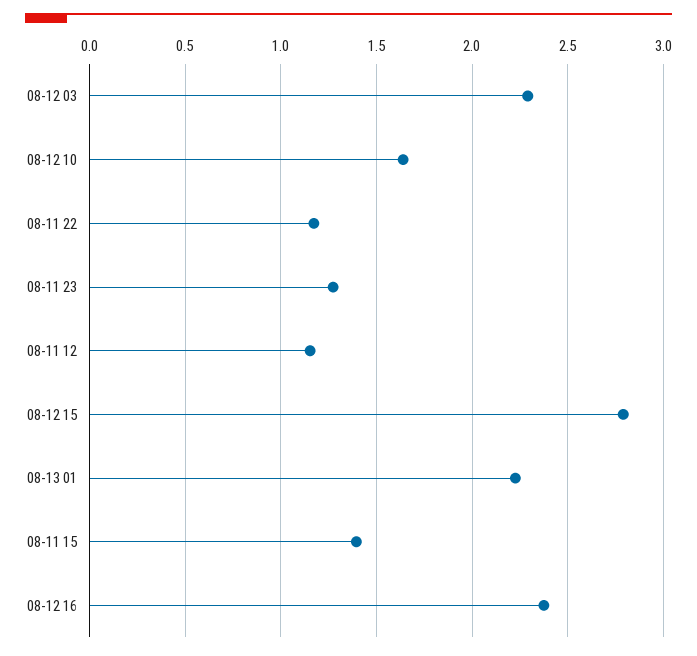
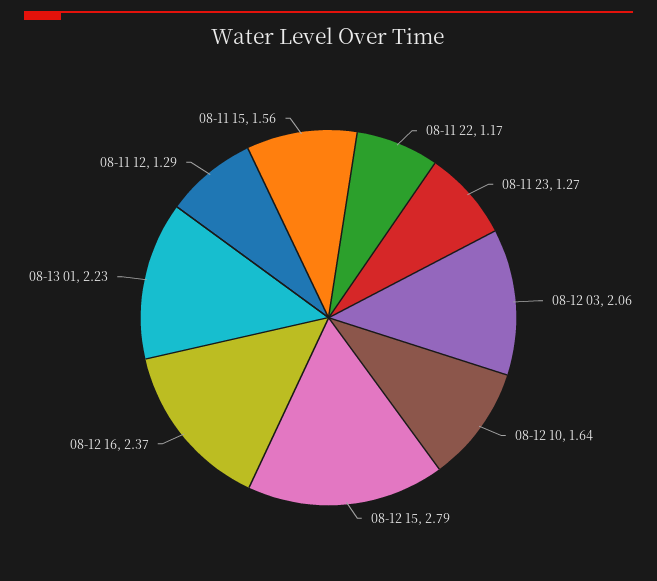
  {
-   "08-12 03": 2.3,
+   "08-12 03": 2.06,
    "08-12 10": 1.64,
    "08-11 22": 1.17,
    "08-11 23": 1.27,
-   "08-11 12": 1.15,
+   "08-11 12": 1.29,
    "08-12 15": 2.79,
    "08-13 01": 2.23,
-   "08-11 15": 1.4,
+   "08-11 15": 1.56,
    "08-12 16": 2.37
  }

